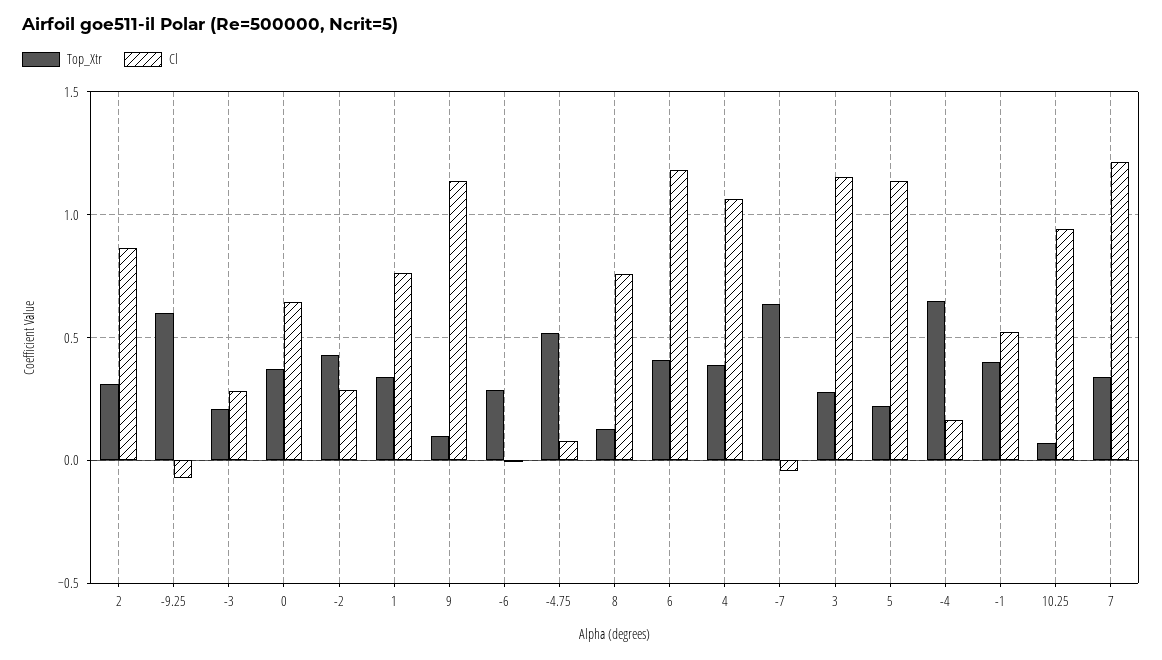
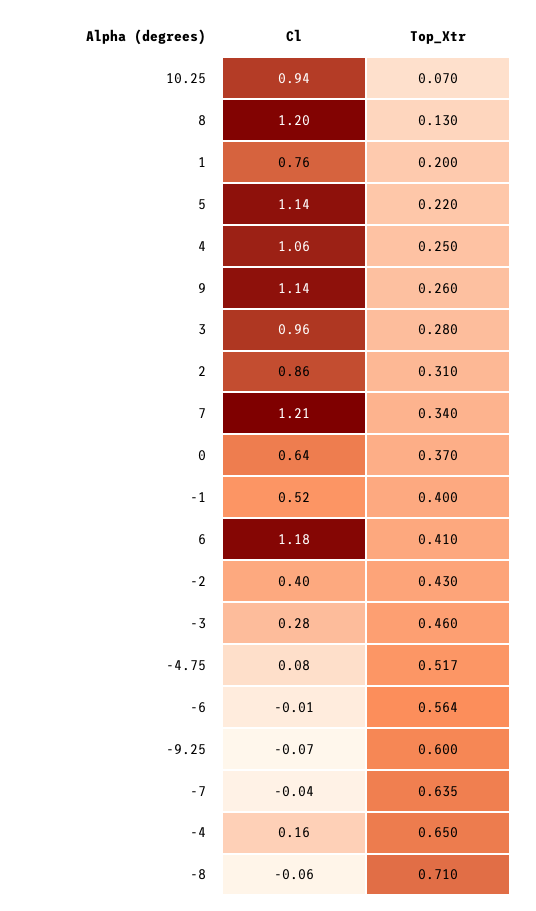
  {
    "Top_Xtr": {
      "2": 0.31,
      "-9.25": 0.6,
-     "-3": 0.2,
+     "-3": 0.46,
      "0": 0.37,
      "-2": 0.43,
-     "1": 0.35,
+     "1": 0.2,
-     "9": 0.1,
+     "9": 0.26,
-     "-6": 0.3,
+     "-6": 0.564,
      "-4.75": 0.517,
      "8": 0.13,
      "6": 0.41,
-     "4": 0.4,
+     "4": 0.25,
      "-7": 0.635,
      "3": 0.28,
      "5": 0.22,
      "-4": 0.65,
      "-1": 0.4,
      "10.25": 0.07,
-     "7": 0.34
+     "7": 0.34,
+     "-8": 0.71
    },
    "Cl": {
      "2": 0.86,
      "-9.25": -0.07,
      "-3": 0.28,
      "0": 0.64,
-     "-2": 0.3,
+     "-2": 0.4,
      "1": 0.76,
      "9": 1.14,
      "-6": -0.01,
      "-4.75": 0.08,
-     "8": 0.75,
+     "8": 1.2,
      "6": 1.18,
      "4": 1.06,
      "-7": -0.04,
-     "3": 1.15,
+     "3": 0.96,
      "5": 1.14,
      "-4": 0.16,
      "-1": 0.52,
      "10.25": 0.94,
-     "7": 1.21
+     "7": 1.21,
+     "-8": -0.06
    }
  }

